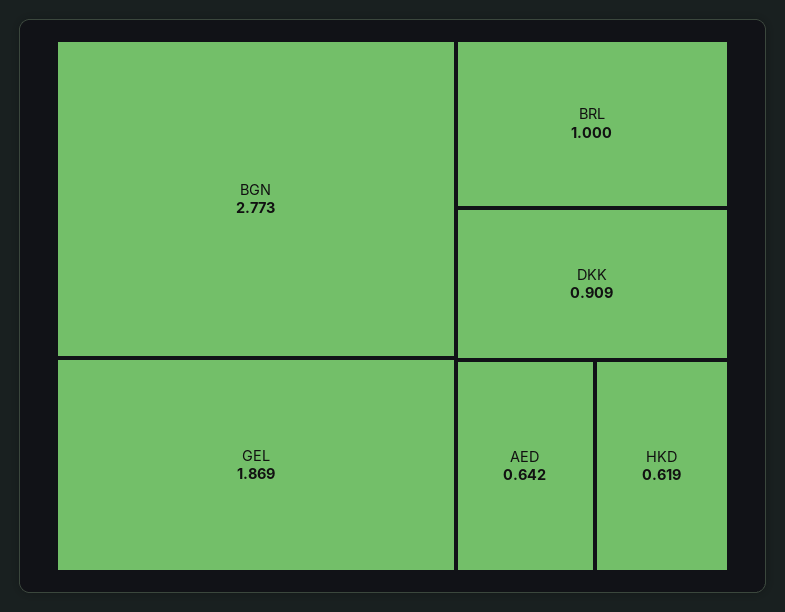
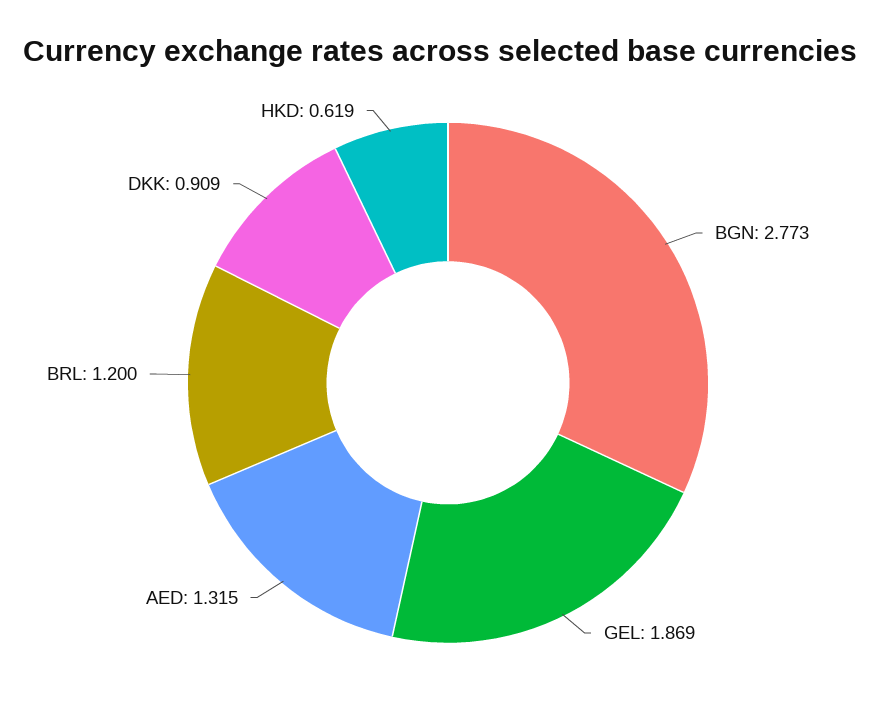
  {
    "BGN": 2.773,
    "GEL": 1.869,
-   "BRL": 1,
+   "BRL": 1.2,
    "DKK": 0.909,
-   "AED": 0.642,
+   "AED": 1.315,
    "HKD": 0.619
  }

